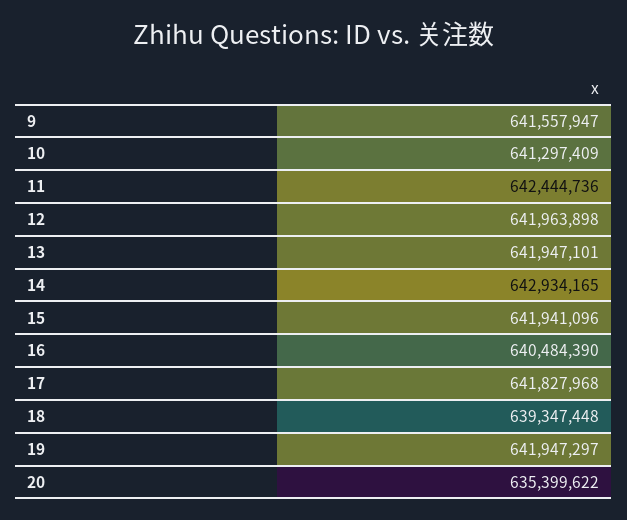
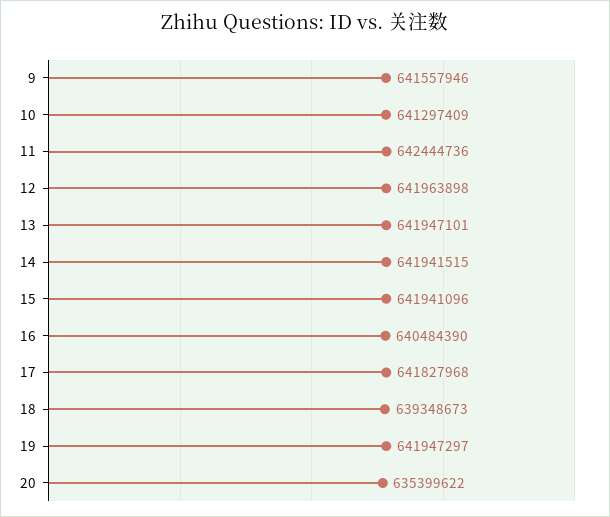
  {
-   "9": 641557947,
+   "9": 641557946,
    "10": 641297409,
    "11": 642444736,
    "12": 641963898,
    "13": 641947101,
-   "14": 642934165,
+   "14": 641941515,
    "15": 641941096,
    "16": 640484390,
    "17": 641827968,
-   "18": 639347448,
+   "18": 639348673,
    "19": 641947297,
    "20": 635399622
  }

